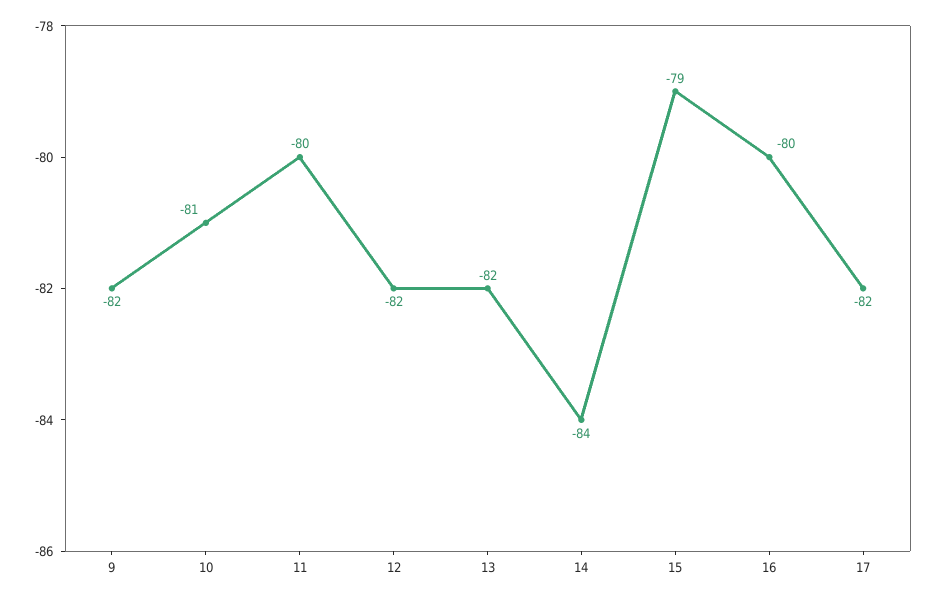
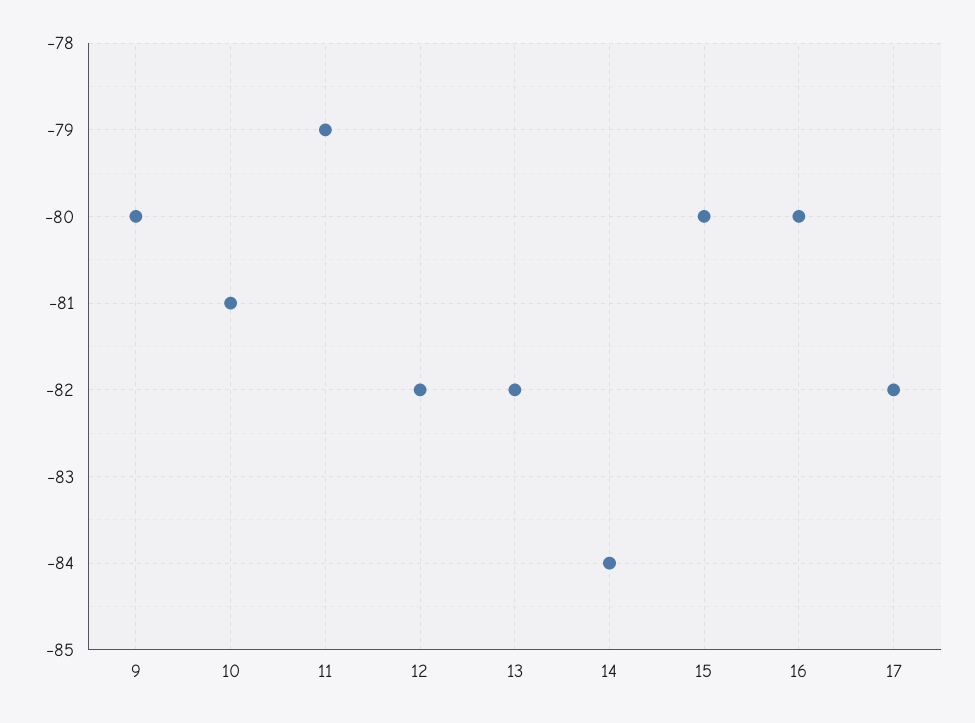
  {
-   "9": -82,
+   "9": -80,
    "10": -81,
-   "11": -80,
+   "11": -79,
    "12": -82,
    "13": -82,
    "14": -84,
-   "15": -79,
+   "15": -80,
    "16": -80,
    "17": -82
  }

